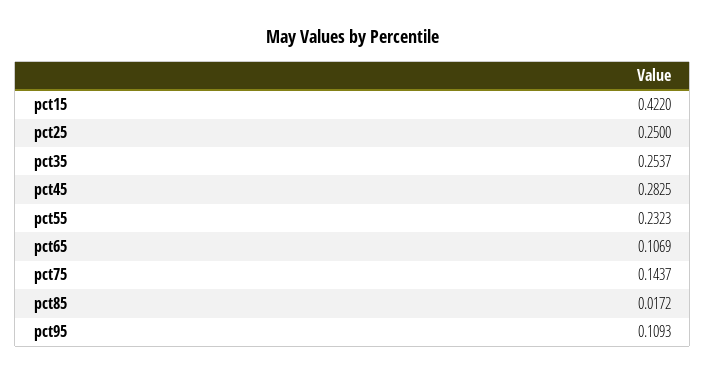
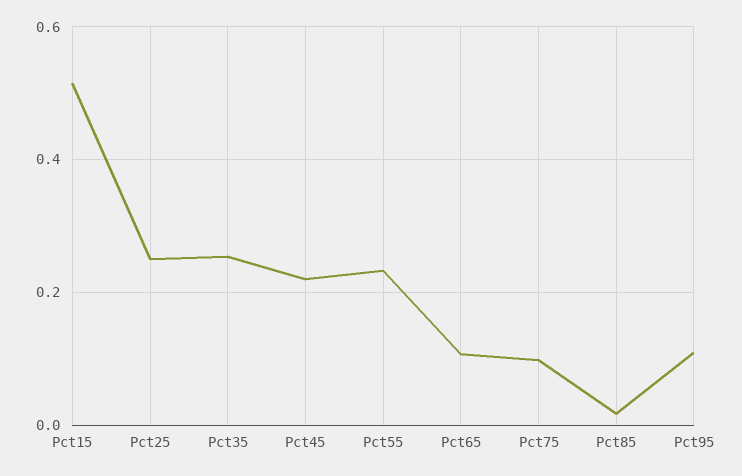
  {
-   "pct15": 0.422,
+   "pct15": 0.52,
    "pct25": 0.25,
    "pct35": 0.2537,
-   "pct45": 0.2825,
+   "pct45": 0.22,
    "pct55": 0.2323,
    "pct65": 0.1069,
-   "pct75": 0.1437,
+   "pct75": 0.1,
    "pct85": 0.0172,
    "pct95": 0.1093
  }

